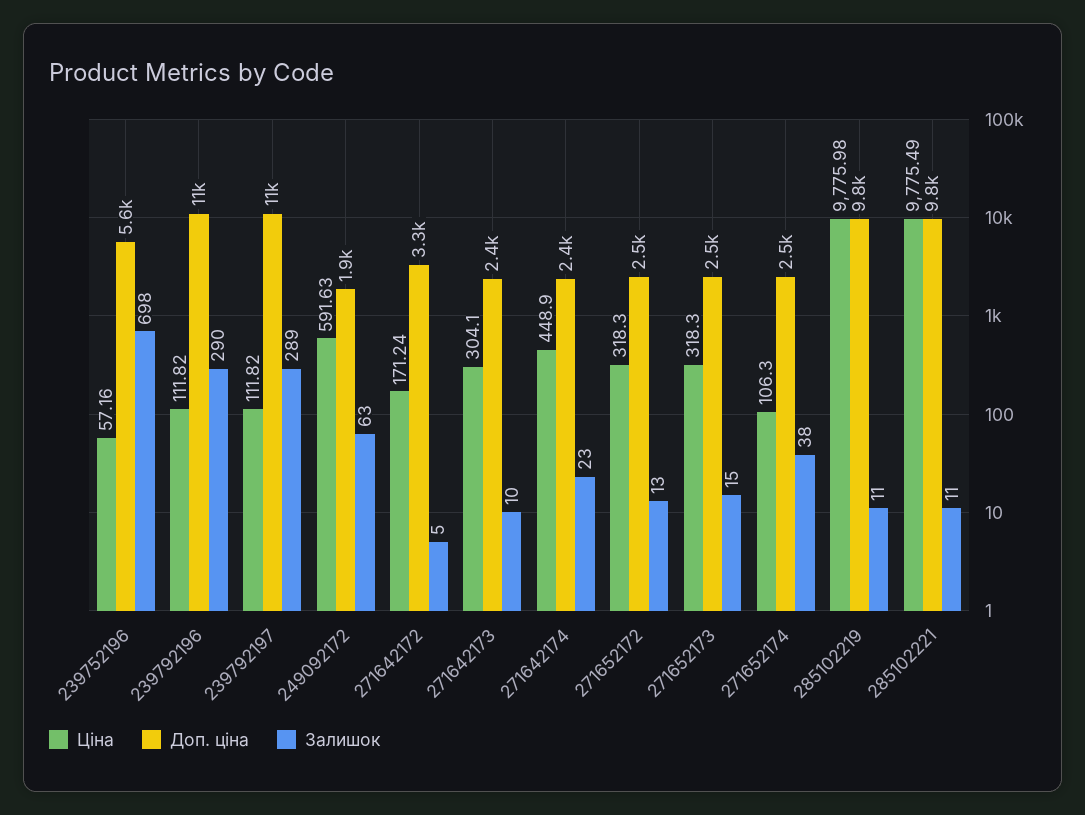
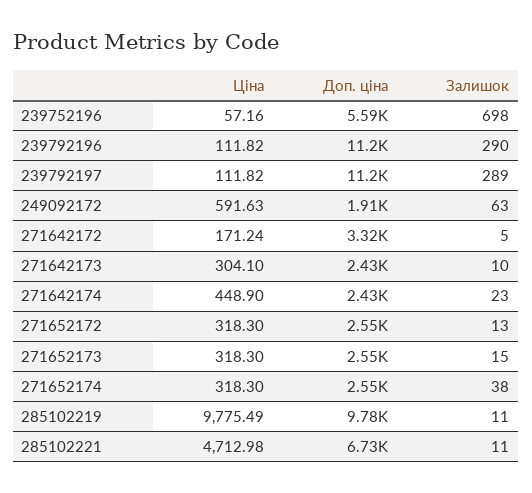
  {
    "Ціна": {
      "239752196": 57.16,
      "239792196": 111.82,
      "239792197": 111.82,
      "249092172": 591.63,
      "271642172": 171.24,
      "271642173": 304.1,
      "271642174": 448.9,
      "271652172": 318.3,
      "271652173": 318.3,
-     "271652174": 106.3,
+     "271652174": 318.3,
-     "285102219": 9775.98,
+     "285102219": 9775.49,
-     "285102221": 9775.49
+     "285102221": 4712.98
    },
    "Доп. ціна": {
      "239752196": 5590,
      "239792196": 11200,
      "239792197": 11200,
      "249092172": 1910,
      "271642172": 3320,
      "271642173": 2430,
      "271642174": 2430,
      "271652172": 2550,
      "271652173": 2550,
      "271652174": 2550,
      "285102219": 9780,
-     "285102221": 9800
+     "285102221": 6730
    },
    "Залишок": {
      "239752196": 698,
      "239792196": 290,
      "239792197": 289,
      "249092172": 63,
      "271642172": 5,
      "271642173": 10,
      "271642174": 23,
      "271652172": 13,
      "271652173": 15,
      "271652174": 38,
      "285102219": 11,
      "285102221": 11
    }
  }

